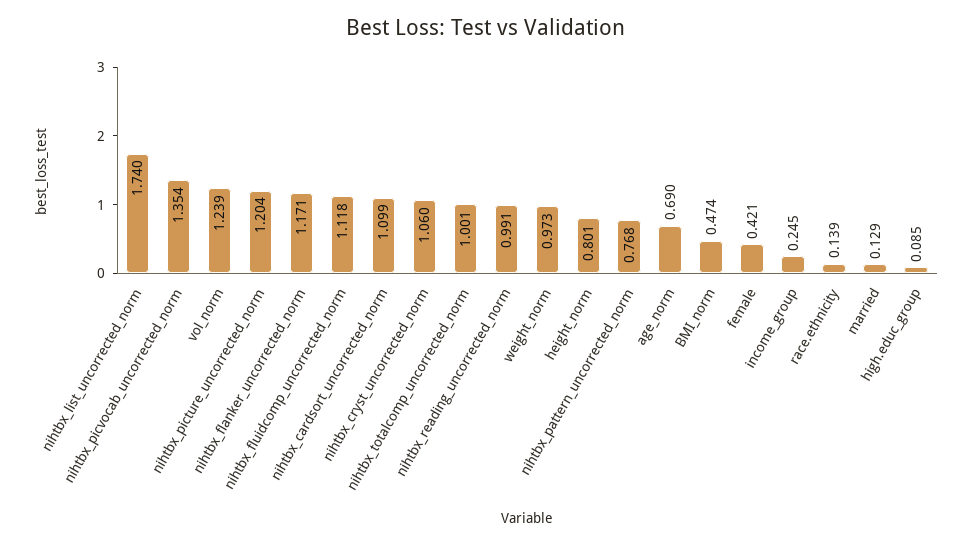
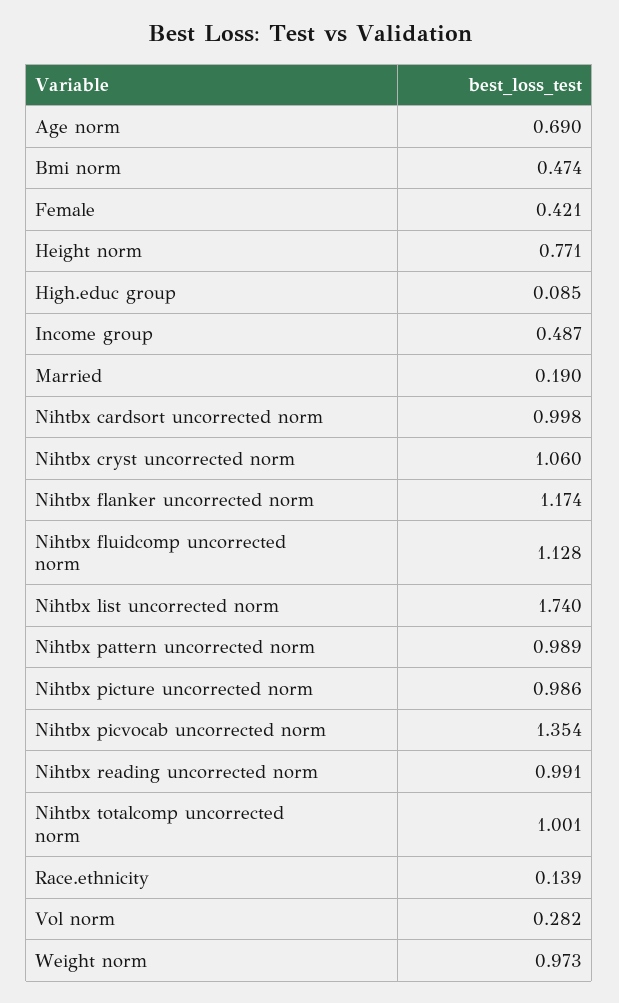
  {
    "nihtbx_list_uncorrected_norm": 1.74,
    "nihtbx_picvocab_uncorrected_norm": 1.354,
-   "vol_norm": 1.239,
+   "vol_norm": 0.282,
-   "nihtbx_picture_uncorrected_norm": 1.204,
+   "nihtbx_picture_uncorrected_norm": 0.986,
-   "nihtbx_flanker_uncorrected_norm": 1.171,
+   "nihtbx_flanker_uncorrected_norm": 1.174,
-   "nihtbx_fluidcomp_uncorrected_norm": 1.118,
+   "nihtbx_fluidcomp_uncorrected_norm": 1.128,
-   "nihtbx_cardsort_uncorrected_norm": 1.099,
+   "nihtbx_cardsort_uncorrected_norm": 0.998,
    "nihtbx_cryst_uncorrected_norm": 1.06,
    "nihtbx_totalcomp_uncorrected_norm": 1.001,
    "nihtbx_reading_uncorrected_norm": 0.991,
    "weight_norm": 0.973,
-   "height_norm": 0.801,
+   "height_norm": 0.771,
-   "nihtbx_pattern_uncorrected_norm": 0.768,
+   "nihtbx_pattern_uncorrected_norm": 0.989,
    "age_norm": 0.69,
    "BMI_norm": 0.474,
    "female": 0.421,
-   "income_group": 0.245,
+   "income_group": 0.487,
    "race.ethnicity": 0.139,
-   "married": 0.129,
+   "married": 0.19,
    "high.educ_group": 0.085
  }

